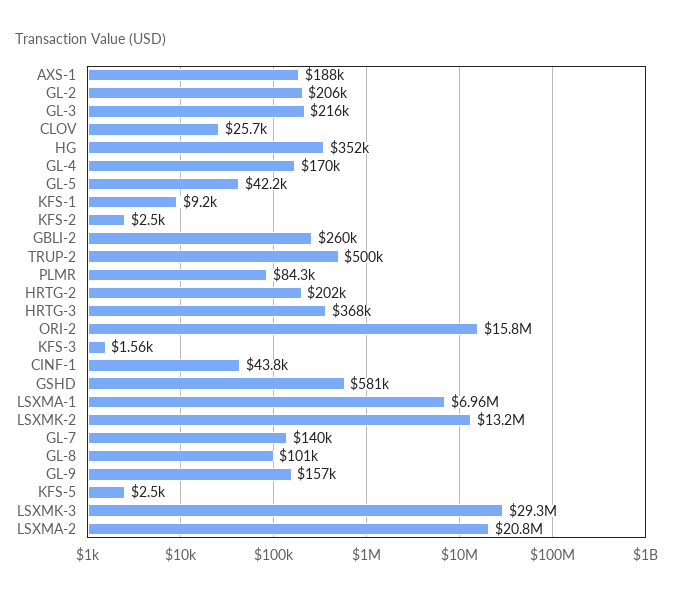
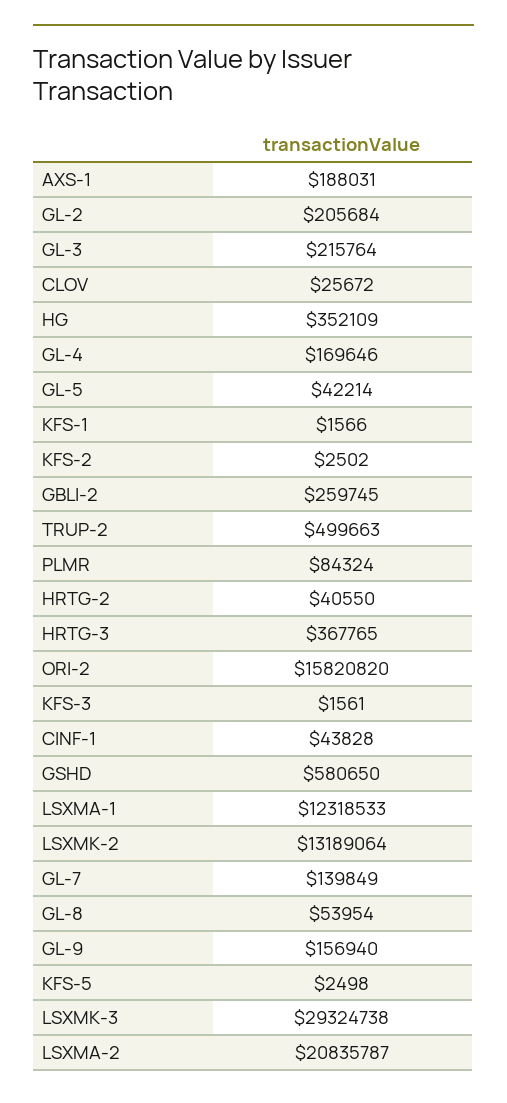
  {
    "AXS-1": 188031,
    "GL-2": 205684,
    "GL-3": 215764,
    "CLOV": 25672,
    "HG": 352109,
    "GL-4": 169646,
    "GL-5": 42214,
-   "KFS-1": 9200,
+   "KFS-1": 1566,
    "KFS-2": 2502,
    "GBLI-2": 259745,
    "TRUP-2": 499663,
    "PLMR": 84324,
-   "HRTG-2": 202000,
+   "HRTG-2": 40550,
    "HRTG-3": 367765,
    "ORI-2": 15820820,
    "KFS-3": 1561,
    "CINF-1": 43828,
    "GSHD": 580650,
-   "LSXMA-1": 6960000,
+   "LSXMA-1": 12318533,
    "LSXMK-2": 13189064,
    "GL-7": 139849,
-   "GL-8": 101000,
+   "GL-8": 53954,
    "GL-9": 156940,
    "KFS-5": 2498,
    "LSXMK-3": 29324738,
    "LSXMA-2": 20835787
  }

